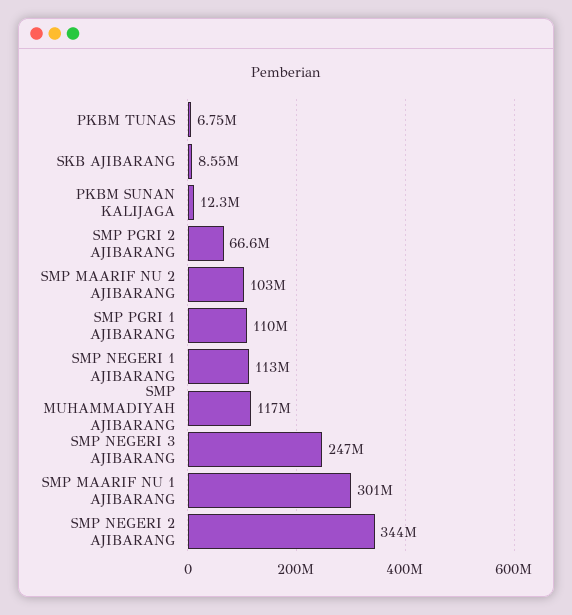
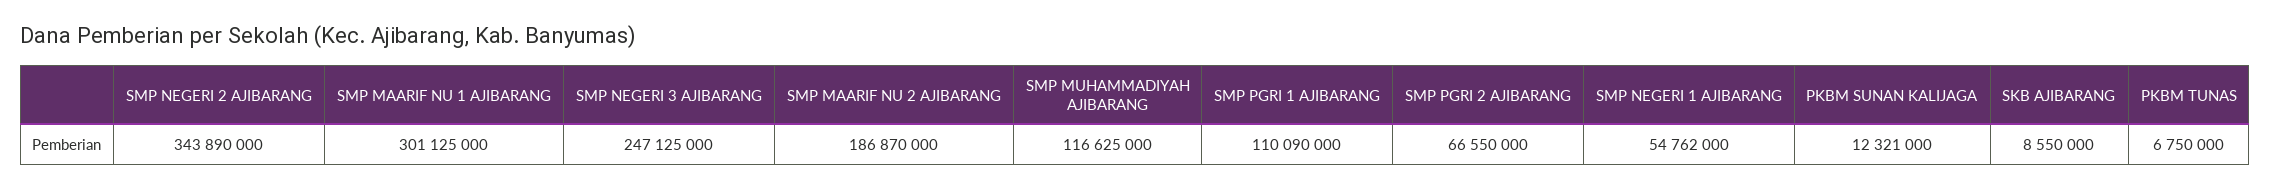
  {
    "PKBM TUNAS": 6750000,
    "SKB AJIBARANG": 8550000,
    "PKBM SUNAN KALIJAGA": 12321000,
    "SMP PGRI 2 AJIBARANG": 66550000,
-   "SMP MAARIF NU 2 AJIBARANG": 103000000,
+   "SMP MAARIF NU 2 AJIBARANG": 186870000,
    "SMP PGRI 1 AJIBARANG": 110090000,
-   "SMP NEGERI 1 AJIBARANG": 113000000,
+   "SMP NEGERI 1 AJIBARANG": 54762000,
    "SMP MUHAMMADIYAH AJIBARANG": 116625000,
    "SMP NEGERI 3 AJIBARANG": 247125000,
    "SMP MAARIF NU 1 AJIBARANG": 301125000,
    "SMP NEGERI 2 AJIBARANG": 343890000
  }

